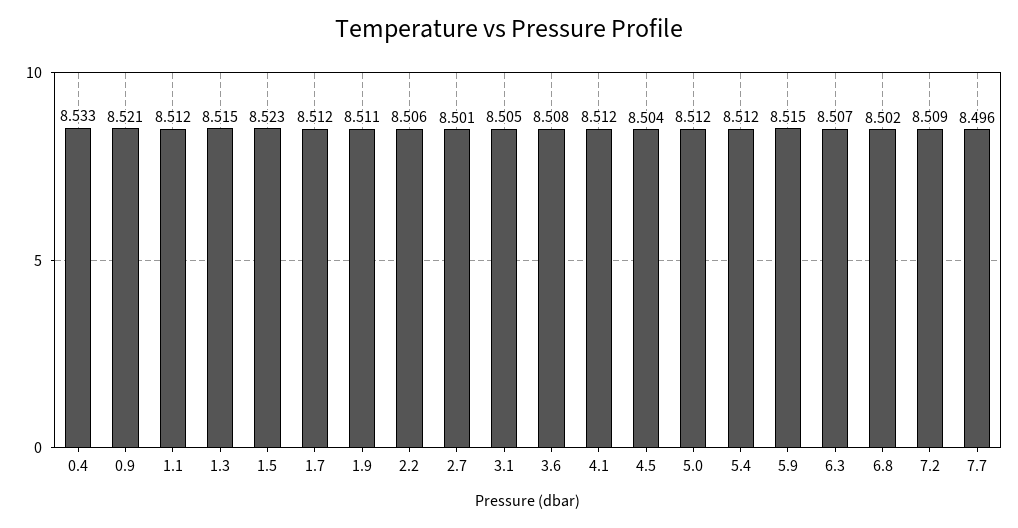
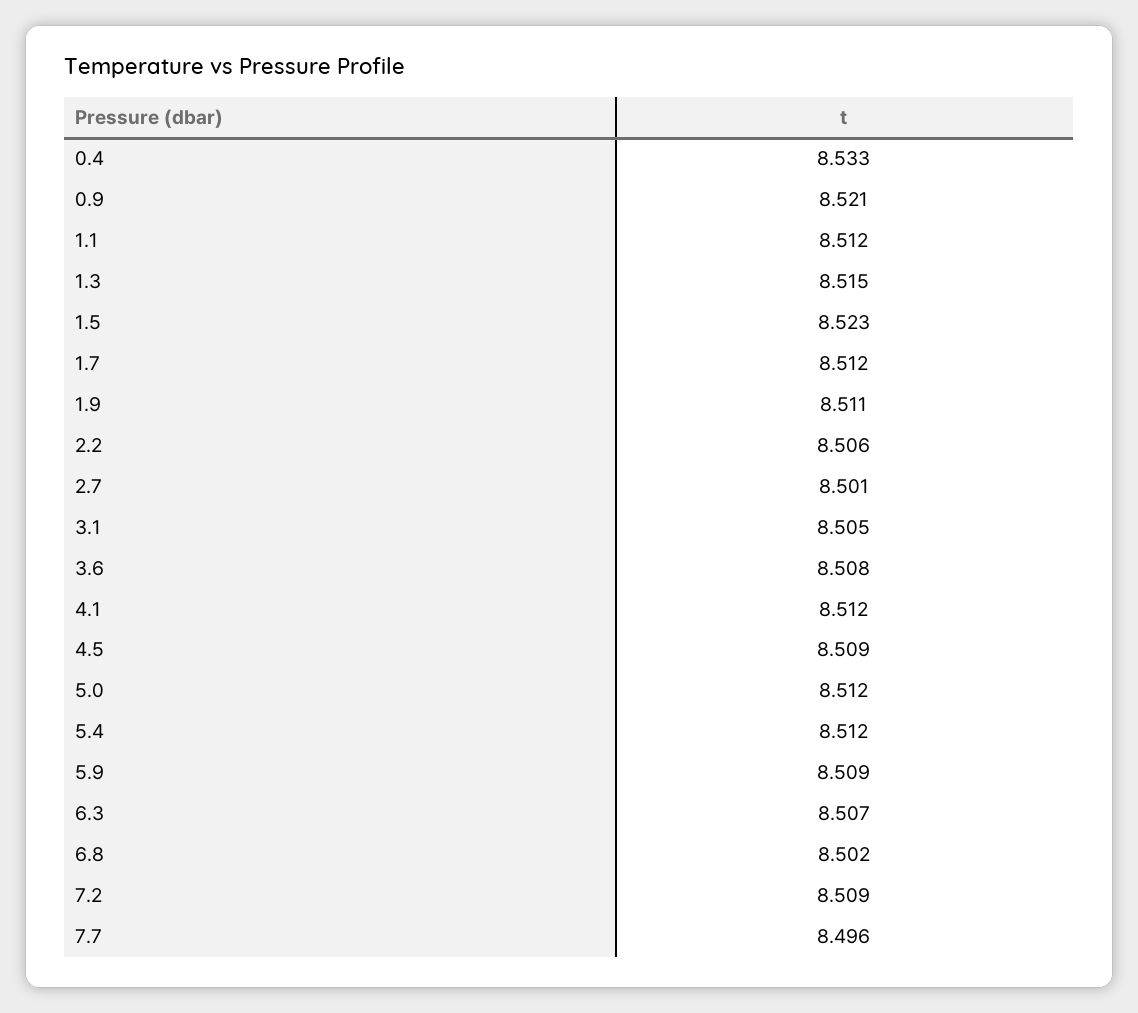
  {
    "0.4": 8.533,
    "0.9": 8.521,
    "1.1": 8.512,
    "1.3": 8.515,
    "1.5": 8.523,
    "1.7": 8.512,
    "1.9": 8.511,
    "2.2": 8.506,
    "2.7": 8.501,
    "3.1": 8.505,
    "3.6": 8.508,
    "4.1": 8.512,
-   "4.5": 8.504,
+   "4.5": 8.509,
    "5.0": 8.512,
    "5.4": 8.512,
-   "5.9": 8.515,
+   "5.9": 8.509,
    "6.3": 8.507,
    "6.8": 8.502,
    "7.2": 8.509,
    "7.7": 8.496
  }

